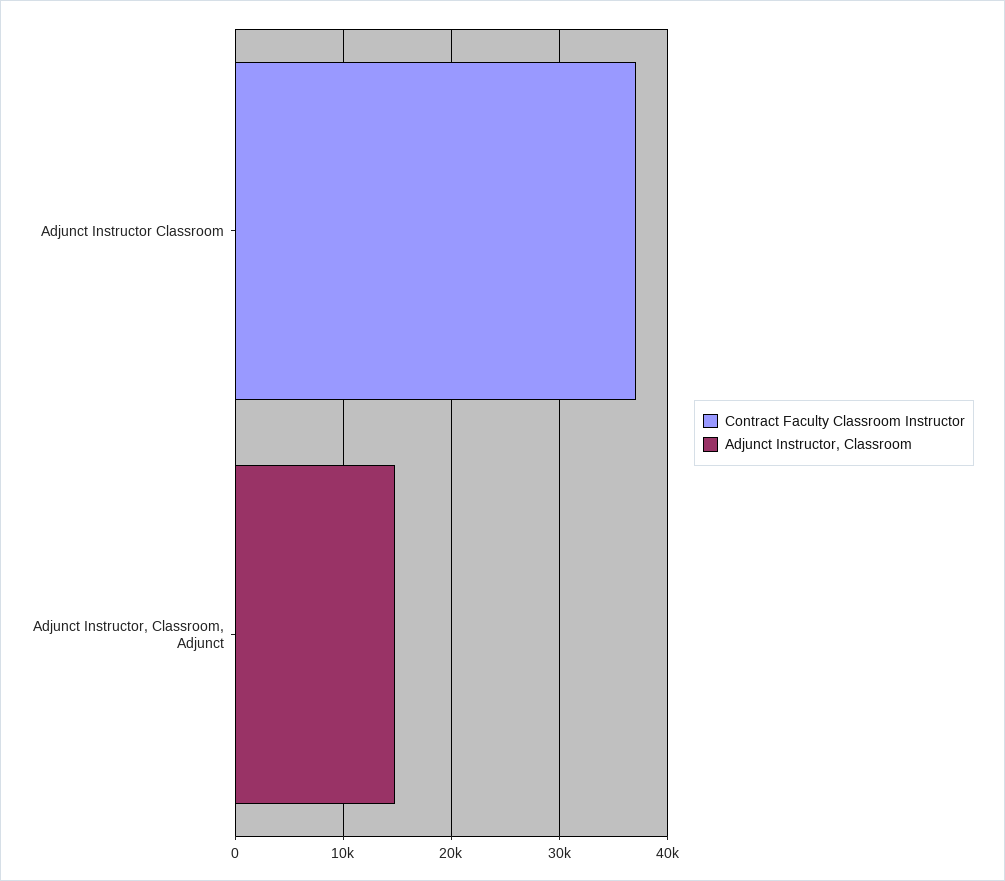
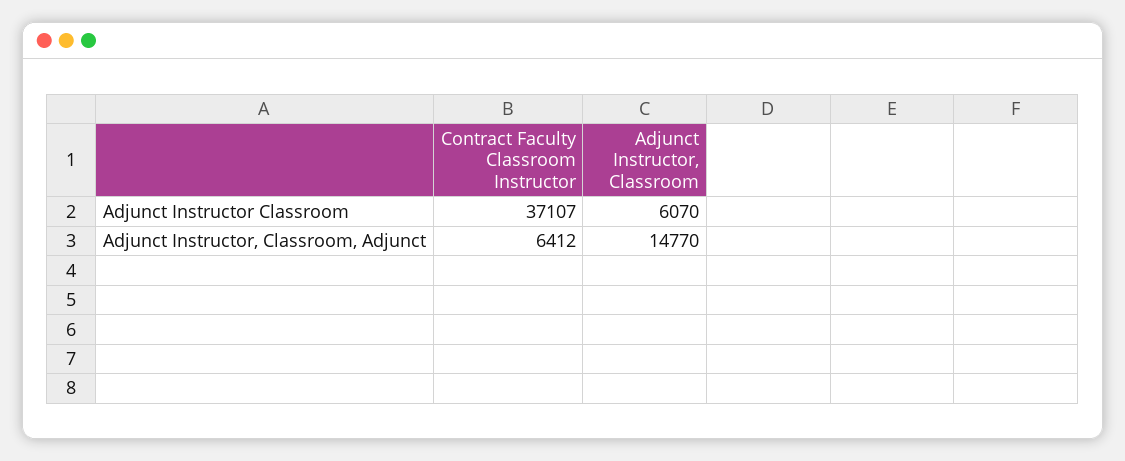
  {
    "Contract Faculty Classroom Instructor": {
      "Adjunct Instructor Classroom": 37107,
-     "Adjunct Instructor, Classroom, Adjunct": 0
+     "Adjunct Instructor, Classroom, Adjunct": 6412
    },
    "Adjunct Instructor, Classroom": {
-     "Adjunct Instructor Classroom": 0,
+     "Adjunct Instructor Classroom": 6070,
      "Adjunct Instructor, Classroom, Adjunct": 14770
    }
  }

